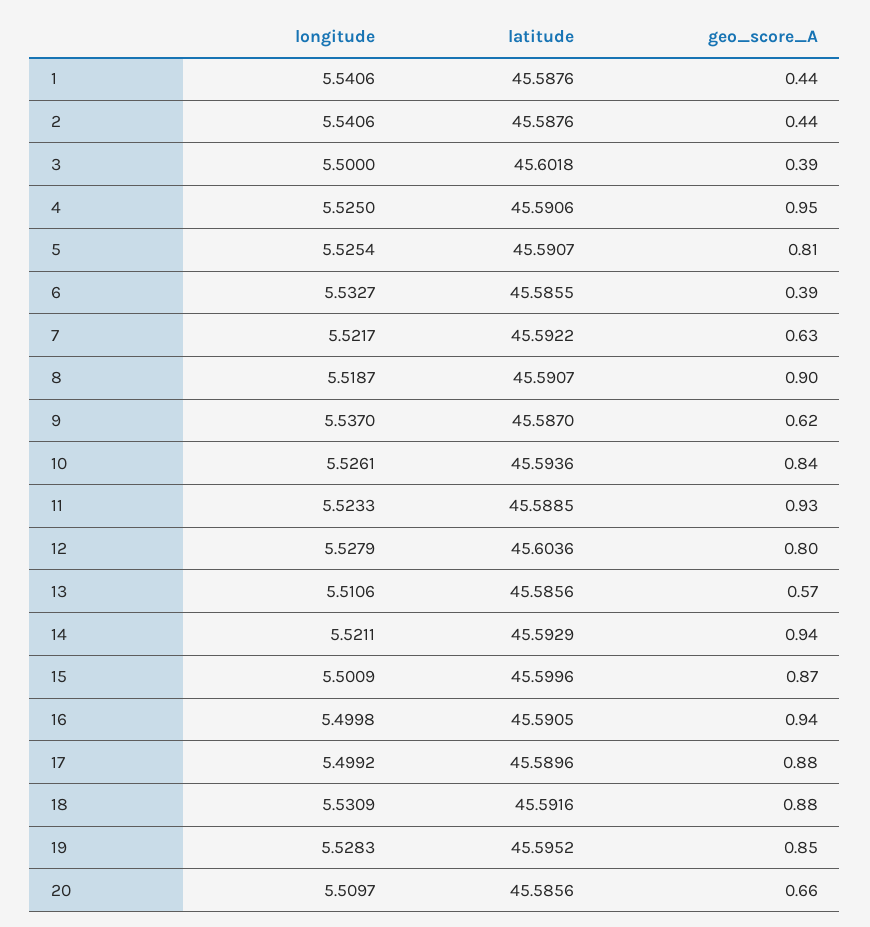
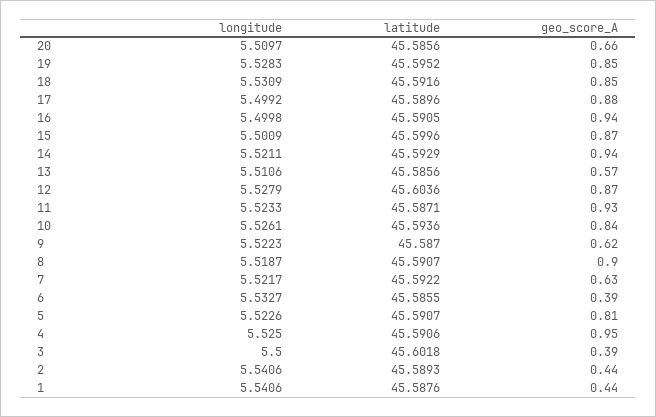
  {
    "longitude": {
      "1": 5.5406,
      "2": 5.5406,
      "3": 5.5,
      "4": 5.525,
-     "5": 5.5254,
+     "5": 5.5226,
      "6": 5.5327,
      "7": 5.5217,
      "8": 5.5187,
-     "9": 5.537,
+     "9": 5.5223,
      "10": 5.5261,
      "11": 5.5233,
      "12": 5.5279,
      "13": 5.5106,
      "14": 5.5211,
      "15": 5.5009,
      "16": 5.4998,
      "17": 5.4992,
      "18": 5.5309,
      "19": 5.5283,
      "20": 5.5097
    },
    "latitude": {
      "1": 45.5876,
-     "2": 45.5876,
+     "2": 45.5893,
      "3": 45.6018,
      "4": 45.5906,
      "5": 45.5907,
      "6": 45.5855,
      "7": 45.5922,
      "8": 45.5907,
      "9": 45.587,
      "10": 45.5936,
-     "11": 45.5885,
+     "11": 45.5871,
      "12": 45.6036,
      "13": 45.5856,
      "14": 45.5929,
      "15": 45.5996,
      "16": 45.5905,
      "17": 45.5896,
      "18": 45.5916,
      "19": 45.5952,
      "20": 45.5856
    },
    "geo_score_A": {
      "1": 0.44,
      "2": 0.44,
      "3": 0.39,
      "4": 0.95,
      "5": 0.81,
      "6": 0.39,
      "7": 0.63,
      "8": 0.9,
      "9": 0.62,
      "10": 0.84,
      "11": 0.93,
-     "12": 0.8,
+     "12": 0.87,
      "13": 0.57,
      "14": 0.94,
      "15": 0.87,
      "16": 0.94,
      "17": 0.88,
-     "18": 0.88,
+     "18": 0.85,
      "19": 0.85,
      "20": 0.66
    }
  }

